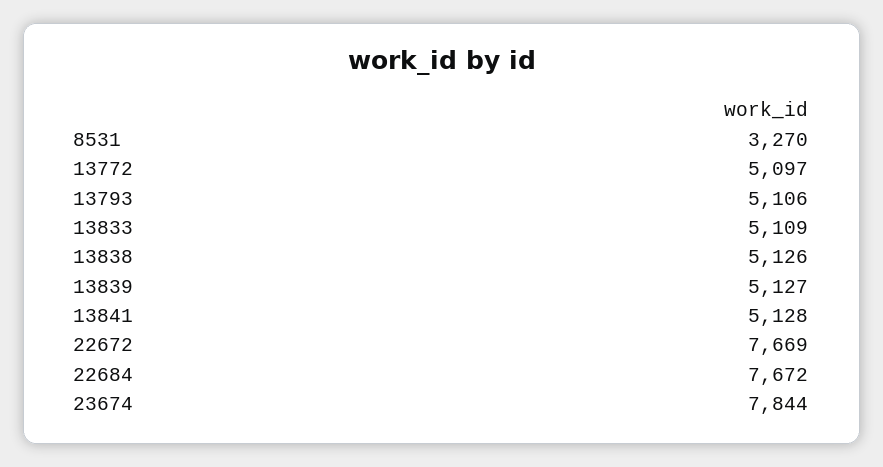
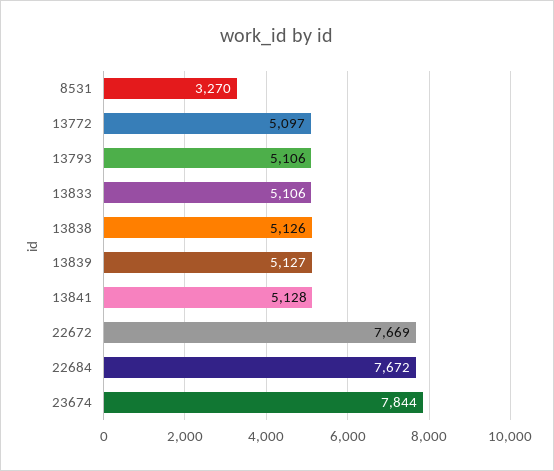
  {
    "8531": 3270,
    "13772": 5097,
    "13793": 5106,
-   "13833": 5109,
+   "13833": 5106,
    "13838": 5126,
    "13839": 5127,
    "13841": 5128,
    "22672": 7669,
    "22684": 7672,
    "23674": 7844
  }

